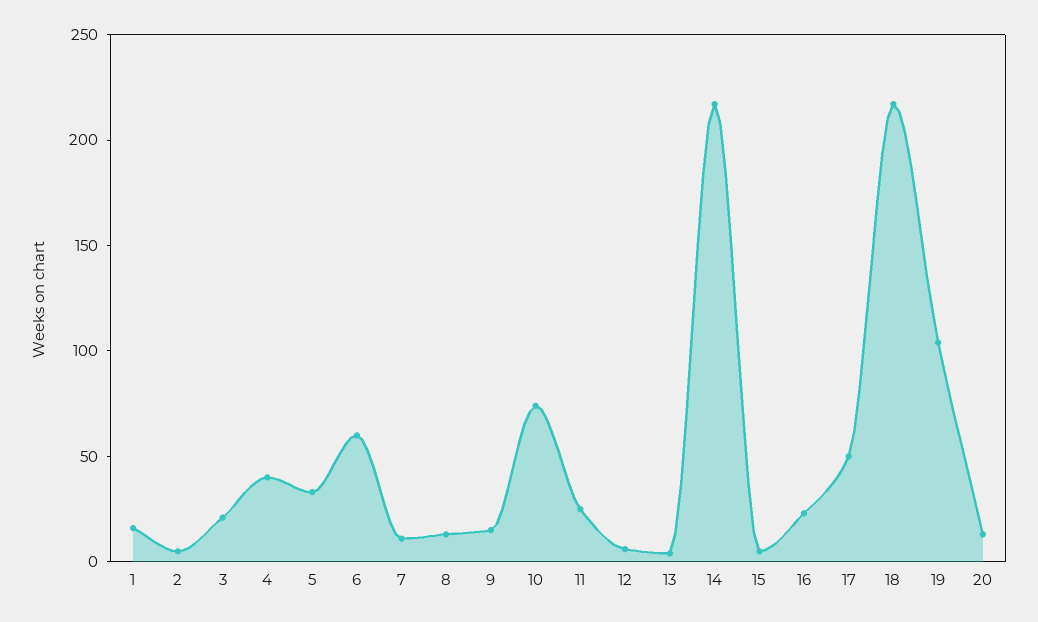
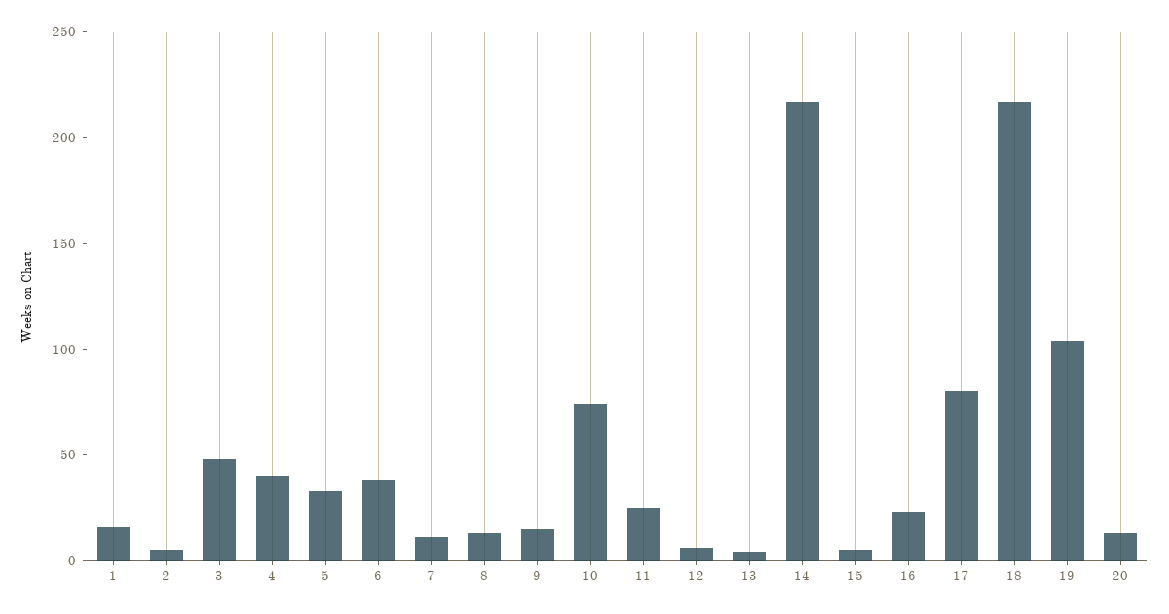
  {
    "1": 20,
    "2": 10,
-   "3": 20,
+   "3": 50,
    "4": 40,
    "5": 30,
-   "6": 60,
+   "6": 40,
    "7": 10,
    "8": 10,
    "9": 20,
    "10": 70,
    "11": 30,
    "12": 10,
    "13": 0,
    "14": 220,
    "15": 10,
    "16": 20,
-   "17": 50,
+   "17": 80,
    "18": 220,
    "19": 100,
    "20": 10
  }

